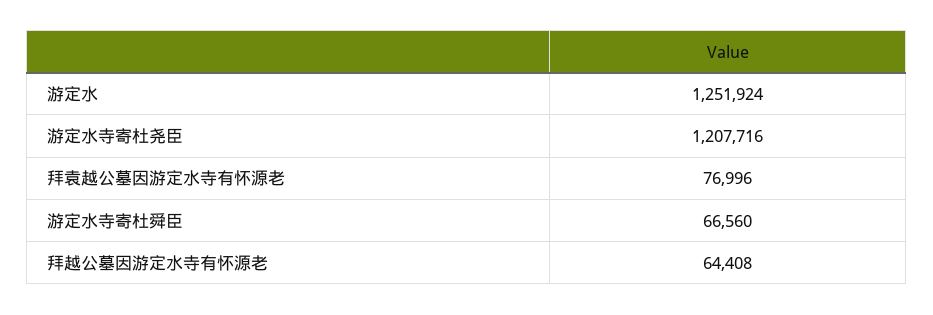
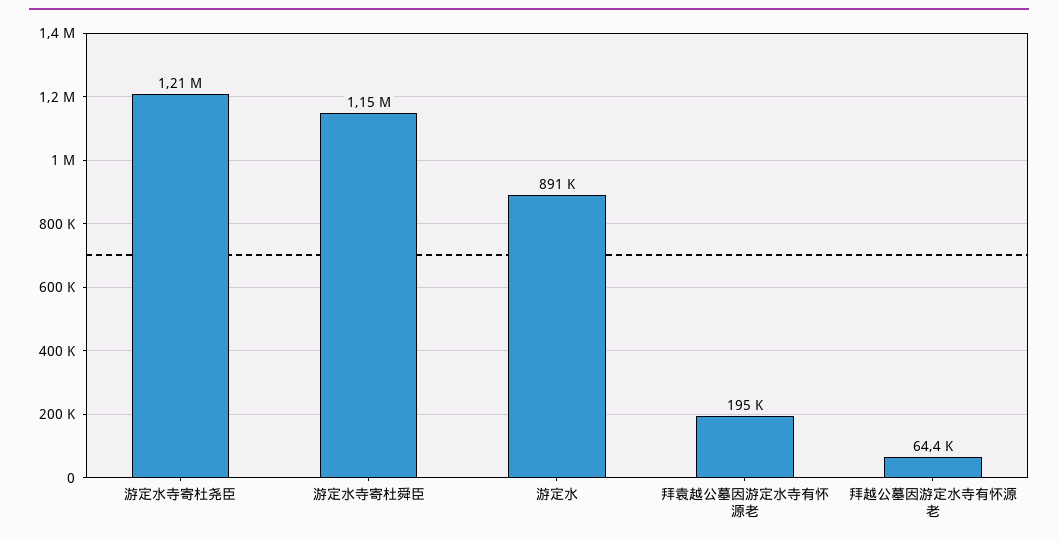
  {
-   "游定水": 1251924,
+   "游定水": 891000,
    "游定水寺寄杜尧臣": 1207716,
-   "拜袁越公墓因游定水寺有怀源老": 76996,
+   "拜袁越公墓因游定水寺有怀源老": 195000,
-   "游定水寺寄杜舜臣": 66560,
+   "游定水寺寄杜舜臣": 1150000,
    "拜越公墓因游定水寺有怀源老": 64408
  }

